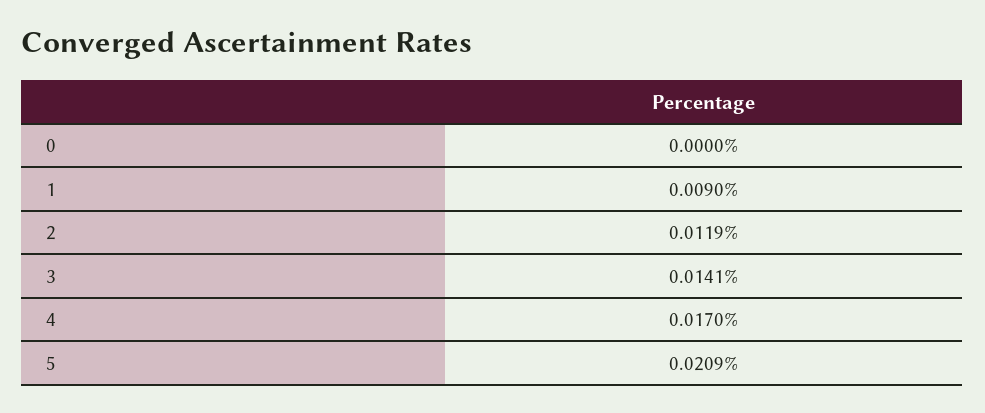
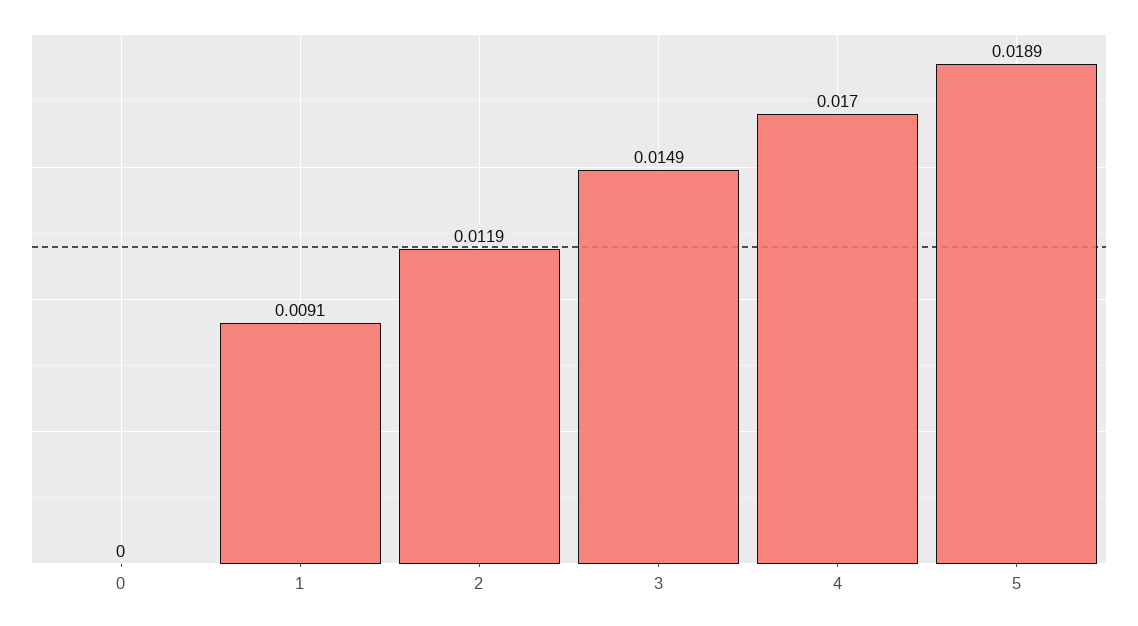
  {
    "0": 0,
-   "1": 0.009,
+   "1": 0.0091,
    "2": 0.0119,
-   "3": 0.0141,
+   "3": 0.0149,
    "4": 0.017,
-   "5": 0.0209
+   "5": 0.0189
  }

